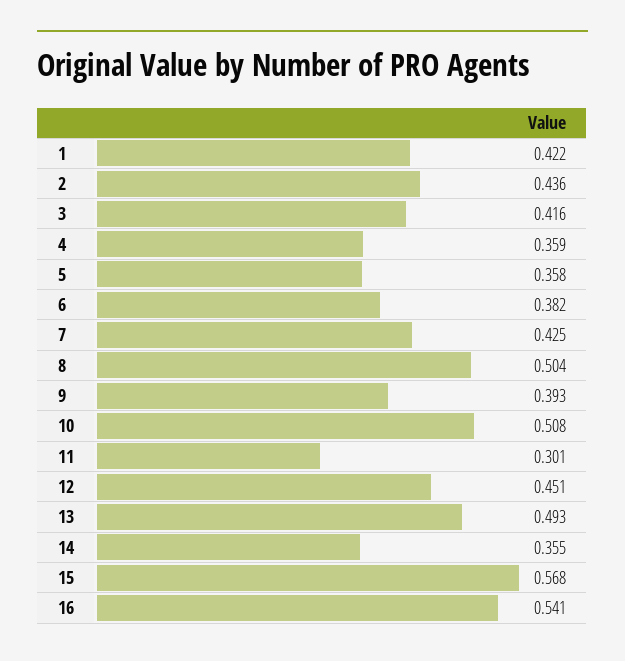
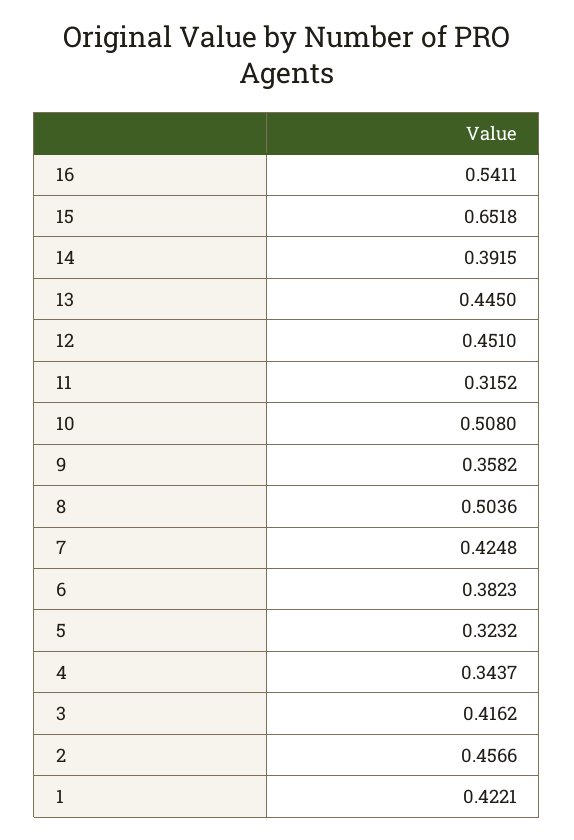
  {
    "1": 0.4221,
-   "2": 0.436,
+   "2": 0.4566,
    "3": 0.4162,
-   "4": 0.359,
+   "4": 0.3437,
-   "5": 0.358,
+   "5": 0.3232,
    "6": 0.3823,
    "7": 0.4248,
    "8": 0.5036,
-   "9": 0.393,
+   "9": 0.3582,
    "10": 0.508,
-   "11": 0.301,
+   "11": 0.3152,
    "12": 0.451,
-   "13": 0.493,
+   "13": 0.445,
-   "14": 0.355,
+   "14": 0.3915,
-   "15": 0.568,
+   "15": 0.6518,
    "16": 0.5411
  }

